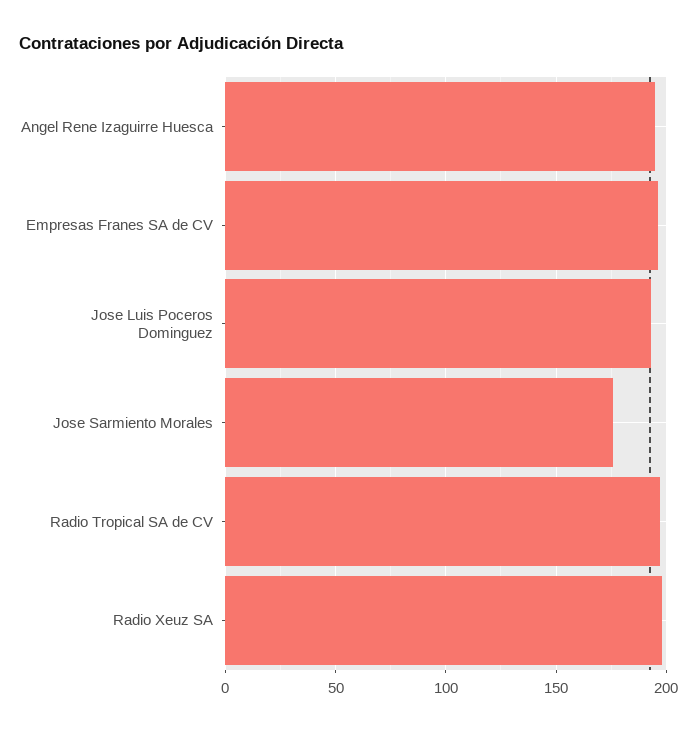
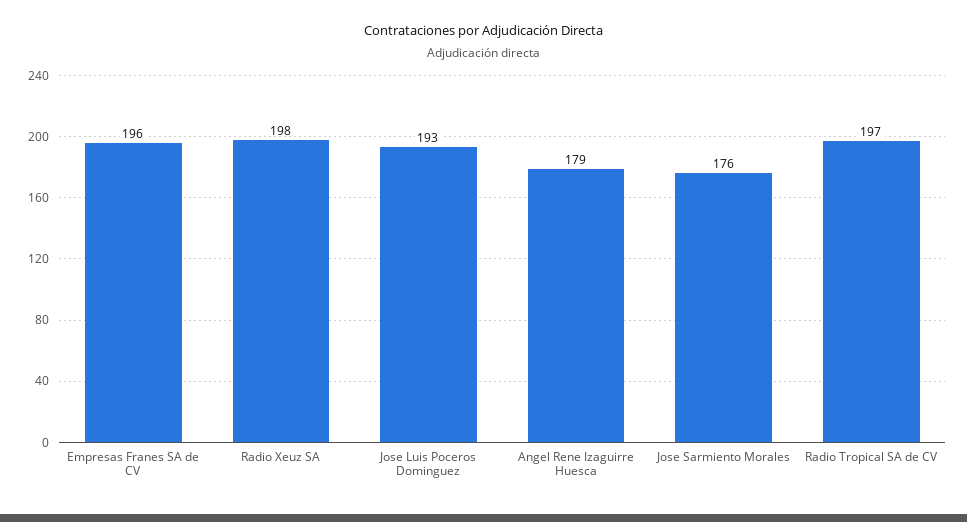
  {
-   "Angel Rene Izaguirre Huesca": 195,
+   "Angel Rene Izaguirre Huesca": 179,
    "Empresas Franes SA de CV": 196,
    "Jose Luis Poceros Dominguez": 193,
    "Jose Sarmiento Morales": 176,
    "Radio Tropical SA de CV": 197,
    "Radio Xeuz SA": 198
  }

